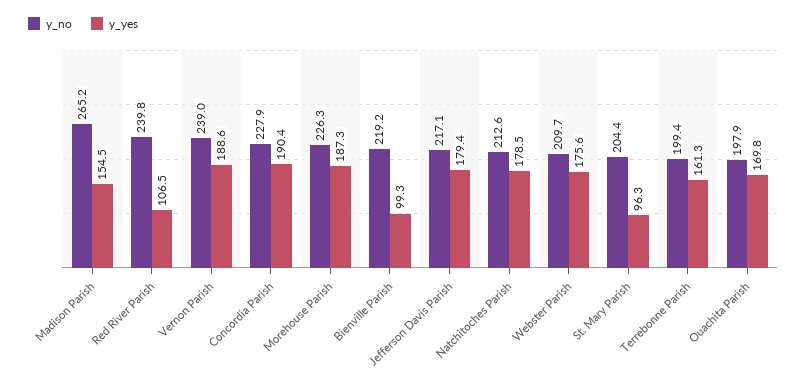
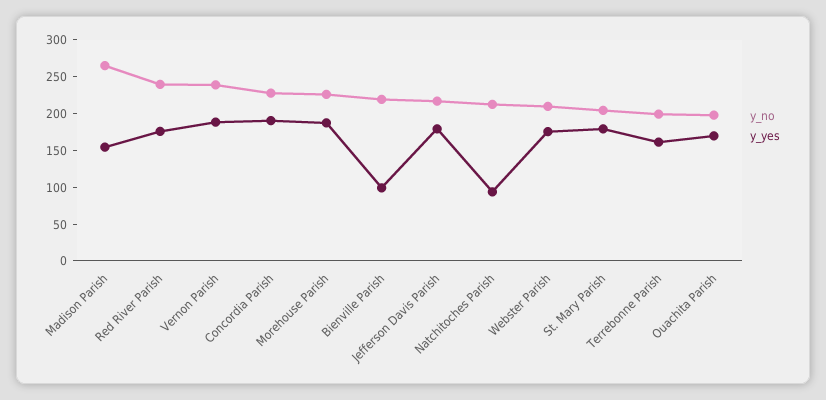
  {
    "y_no": {
      "Madison Parish": 265.2,
      "Red River Parish": 239.8,
      "Vernon Parish": 239,
      "Concordia Parish": 227.9,
      "Morehouse Parish": 226.3,
      "Bienville Parish": 219.2,
      "Jefferson Davis Parish": 217.1,
      "Natchitoches Parish": 212.6,
      "Webster Parish": 209.7,
      "St. Mary Parish": 204.4,
      "Terrebonne Parish": 199.4,
      "Ouachita Parish": 197.9
    },
    "y_yes": {
      "Madison Parish": 154.5,
-     "Red River Parish": 106.5,
+     "Red River Parish": 175,
      "Vernon Parish": 188.6,
      "Concordia Parish": 190.4,
      "Morehouse Parish": 187.3,
      "Bienville Parish": 99.3,
      "Jefferson Davis Parish": 179.4,
-     "Natchitoches Parish": 178.5,
+     "Natchitoches Parish": 100,
      "Webster Parish": 175.6,
-     "St. Mary Parish": 96.3,
+     "St. Mary Parish": 175,
      "Terrebonne Parish": 161.3,
      "Ouachita Parish": 169.8
    }
  }

